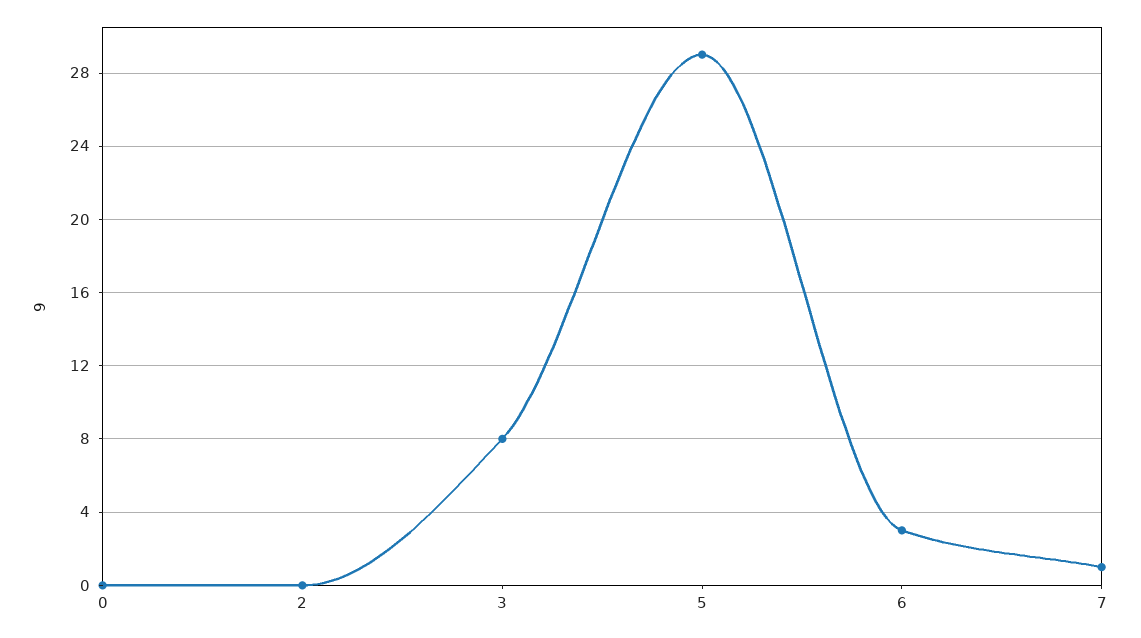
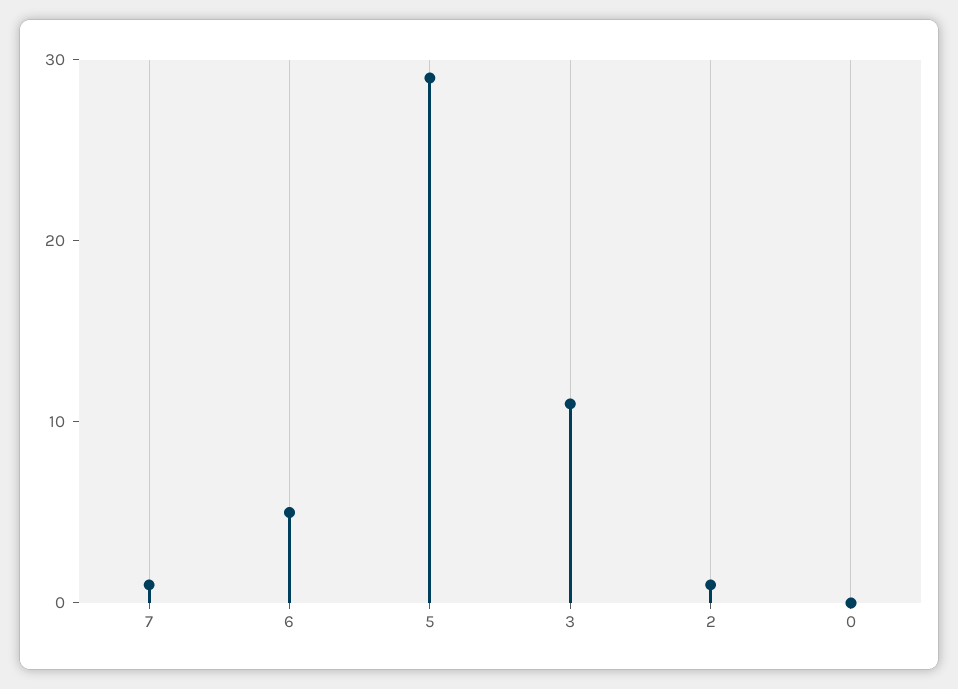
  {
    "0": 0,
-   "2": 0,
+   "2": 1,
-   "3": 8,
+   "3": 11,
    "5": 29,
-   "6": 3,
+   "6": 5,
    "7": 1
  }

